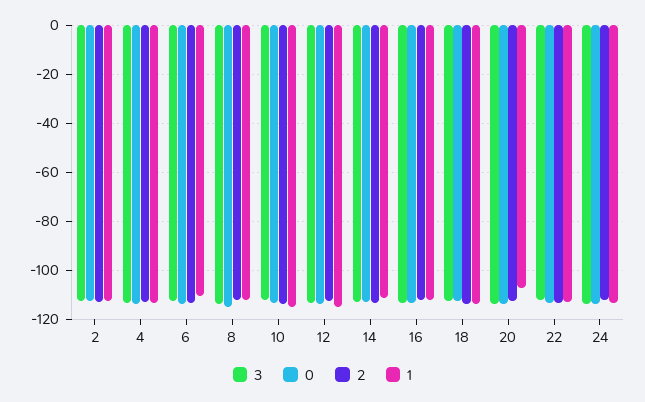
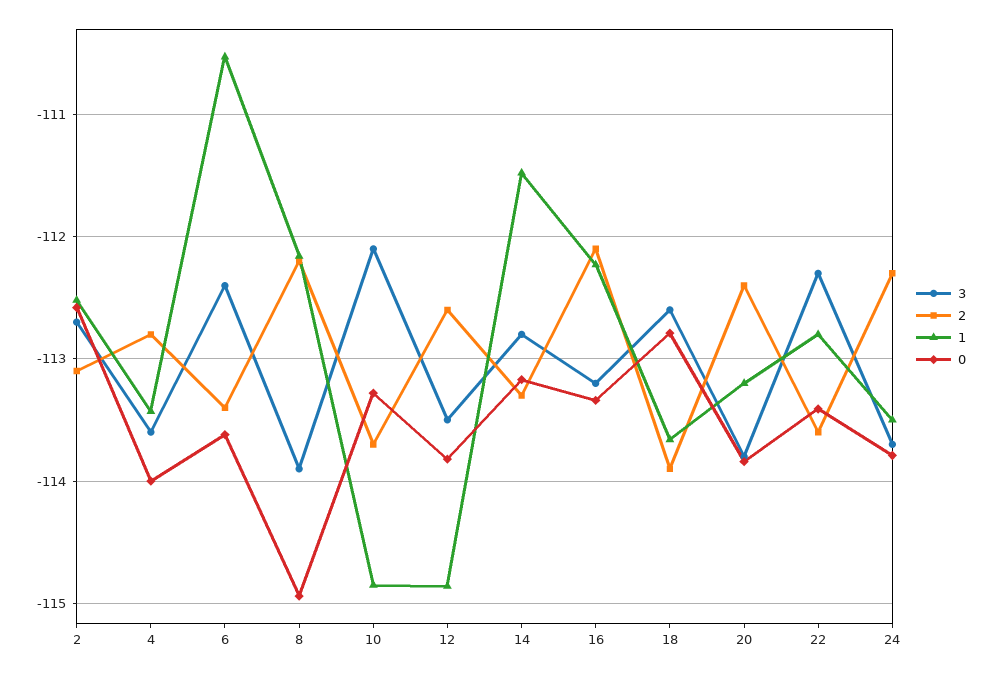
  {
    "3": {
      "2": -112.7,
      "4": -113.6,
      "6": -112.4,
      "8": -113.9,
      "10": -112.1,
      "12": -113.5,
      "14": -112.8,
      "16": -113.2,
      "18": -112.6,
      "20": -113.8,
      "22": -112.3,
      "24": -113.7
    },
    "0": {
      "2": -112.6,
      "4": -114,
      "6": -113.6,
      "8": -114.9,
      "10": -113.3,
      "12": -113.8,
      "14": -113.2,
      "16": -113.3,
      "18": -112.8,
      "20": -113.8,
      "22": -113.4,
      "24": -113.8
    },
    "2": {
      "2": -113.1,
      "4": -112.8,
      "6": -113.4,
      "8": -112.2,
      "10": -113.7,
      "12": -112.6,
      "14": -113.3,
      "16": -112.1,
      "18": -113.9,
      "20": -112.4,
      "22": -113.6,
      "24": -112.3
    },
    "1": {
      "2": -112.5,
      "4": -113.4,
      "6": -110.5,
      "8": -112.2,
      "10": -114.9,
      "12": -114.9,
      "14": -111.5,
      "16": -112.2,
      "18": -113.7,
-     "20": -107.5,
+     "20": -113.2,
      "22": -112.8,
      "24": -113.5
    }
  }

